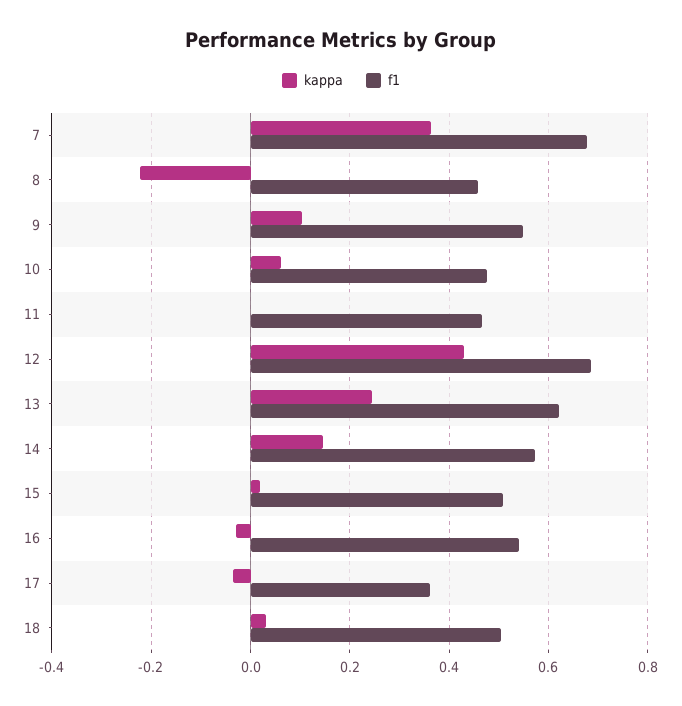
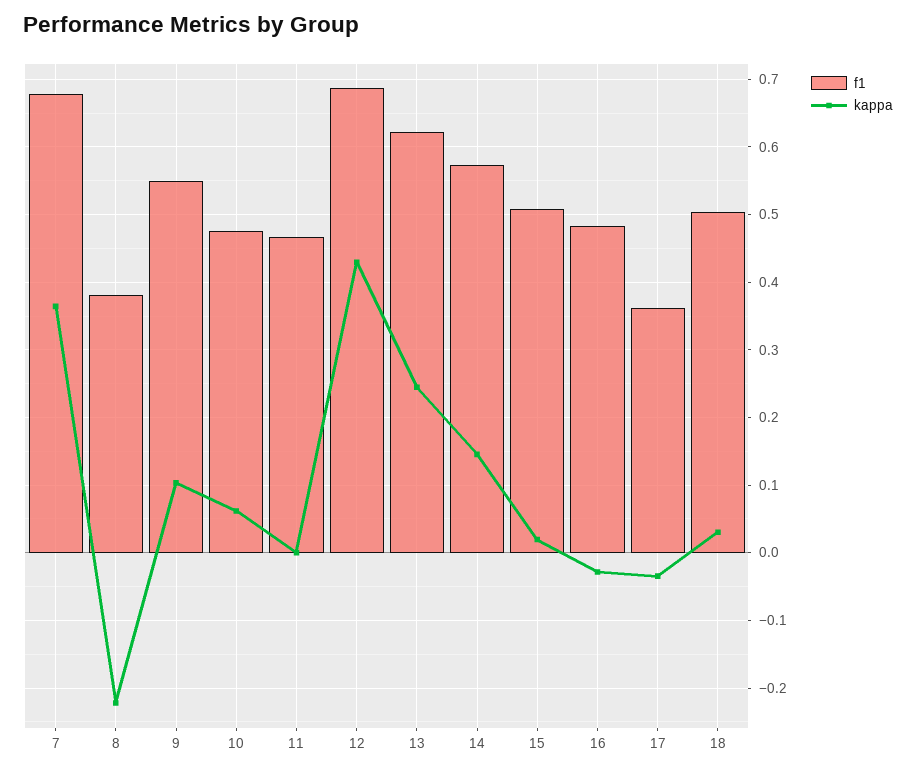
  {
    "kappa": {
      "7": 0.36,
      "8": -0.22,
      "9": 0.1,
      "10": 0.06,
      "11": 0,
      "12": 0.43,
      "13": 0.24,
      "14": 0.15,
      "15": 0.02,
      "16": -0.03,
      "17": -0.03,
      "18": 0.03
    },
    "f1": {
      "7": 0.68,
-     "8": 0.46,
+     "8": 0.38,
      "9": 0.55,
      "10": 0.48,
      "11": 0.47,
      "12": 0.69,
      "13": 0.62,
      "14": 0.57,
      "15": 0.51,
-     "16": 0.54,
+     "16": 0.48,
      "17": 0.36,
      "18": 0.5
    }
  }

